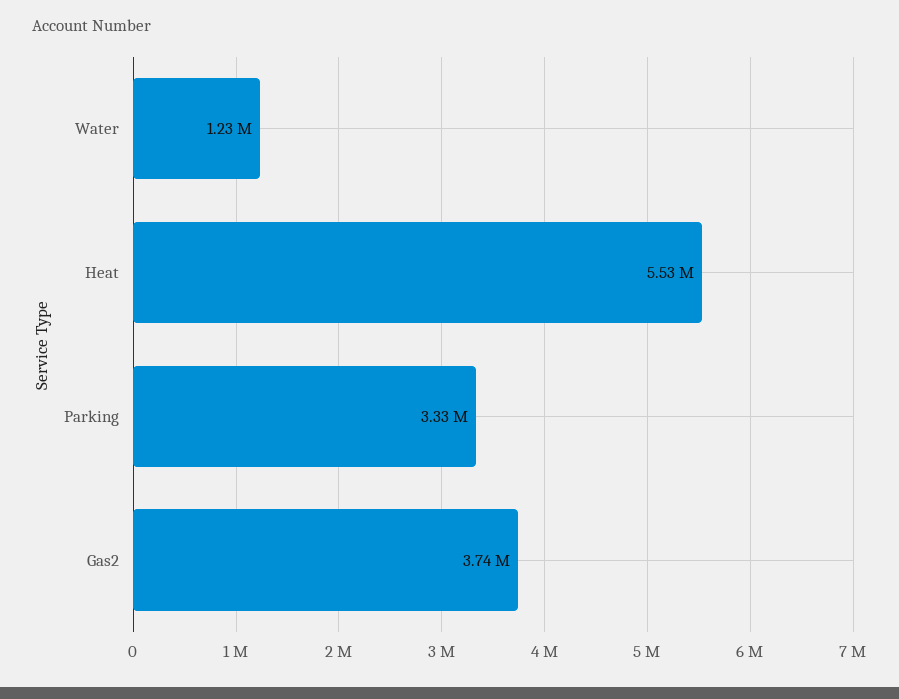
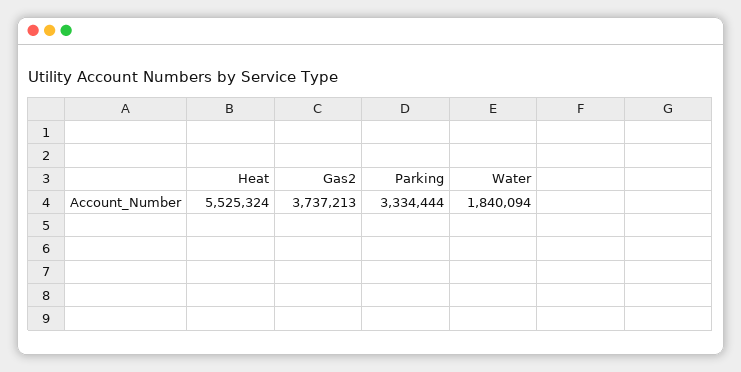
  {
-   "Water": 1230000,
+   "Water": 1840094,
    "Heat": 5525324,
    "Parking": 3334444,
    "Gas2": 3737213
  }

